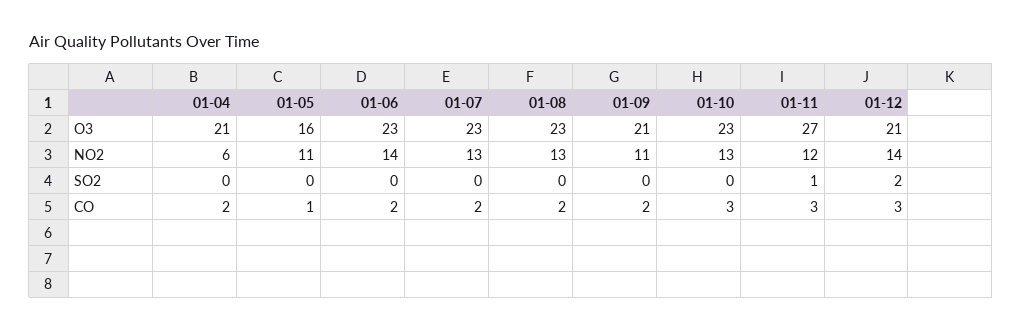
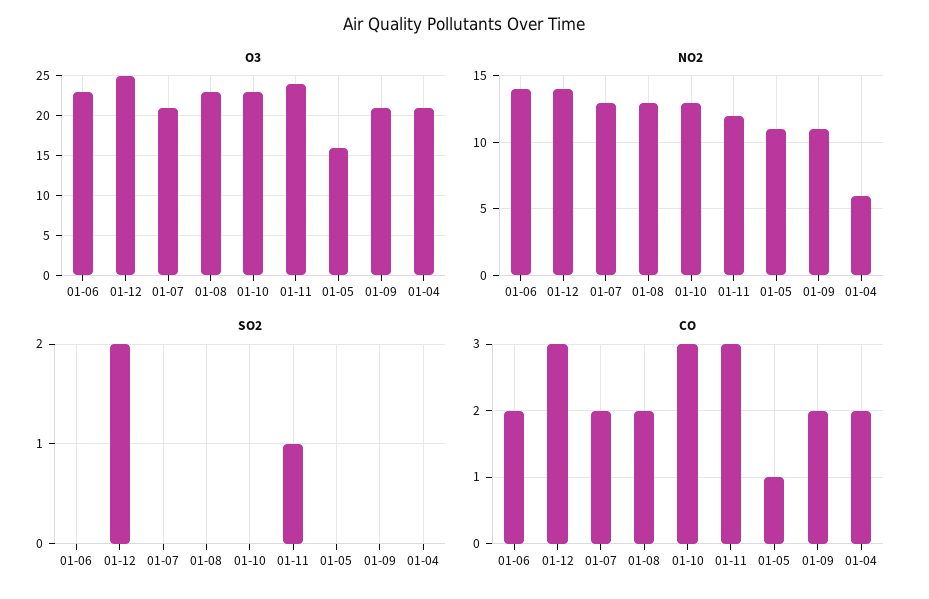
  {
    "O3": {
      "01-04": 21,
      "01-05": 16,
      "01-06": 23,
-     "01-07": 23,
+     "01-07": 21,
      "01-08": 23,
      "01-09": 21,
      "01-10": 23,
-     "01-11": 27,
+     "01-11": 24,
-     "01-12": 21
+     "01-12": 25
    },
    "NO2": {
      "01-04": 6,
      "01-05": 11,
      "01-06": 14,
      "01-07": 13,
      "01-08": 13,
      "01-09": 11,
      "01-10": 13,
      "01-11": 12,
      "01-12": 14
    },
    "SO2": {
      "01-04": 0,
      "01-05": 0,
      "01-06": 0,
      "01-07": 0,
      "01-08": 0,
      "01-09": 0,
      "01-10": 0,
      "01-11": 1,
      "01-12": 2
    },
    "CO": {
      "01-04": 2,
      "01-05": 1,
      "01-06": 2,
      "01-07": 2,
      "01-08": 2,
      "01-09": 2,
      "01-10": 3,
      "01-11": 3,
      "01-12": 3
    }
  }

